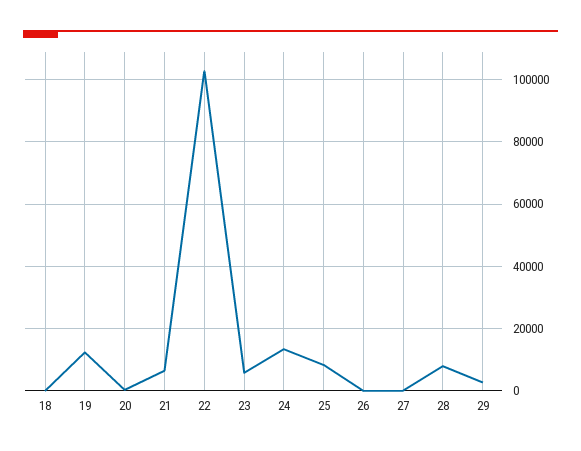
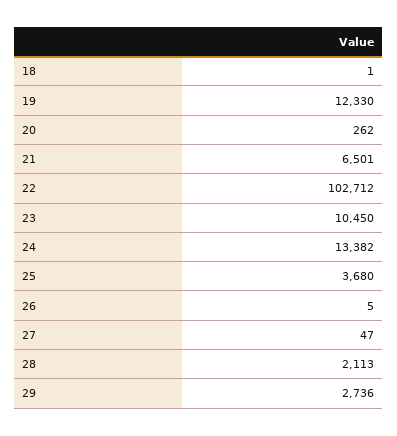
  {
    "18": 1,
    "19": 12330,
    "20": 262,
    "21": 6501,
    "22": 102712,
-   "23": 6000,
+   "23": 10450,
    "24": 13382,
-   "25": 8000,
+   "25": 3680,
    "26": 5,
    "27": 47,
-   "28": 8000,
+   "28": 2113,
    "29": 2736
  }

